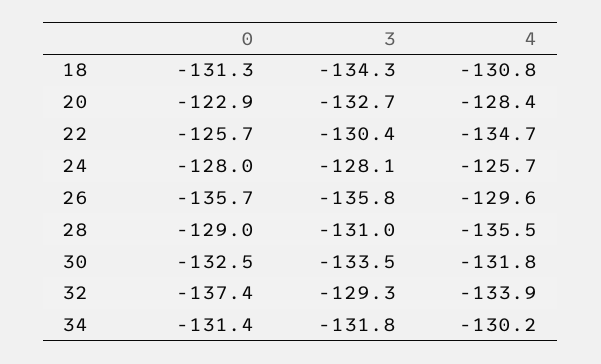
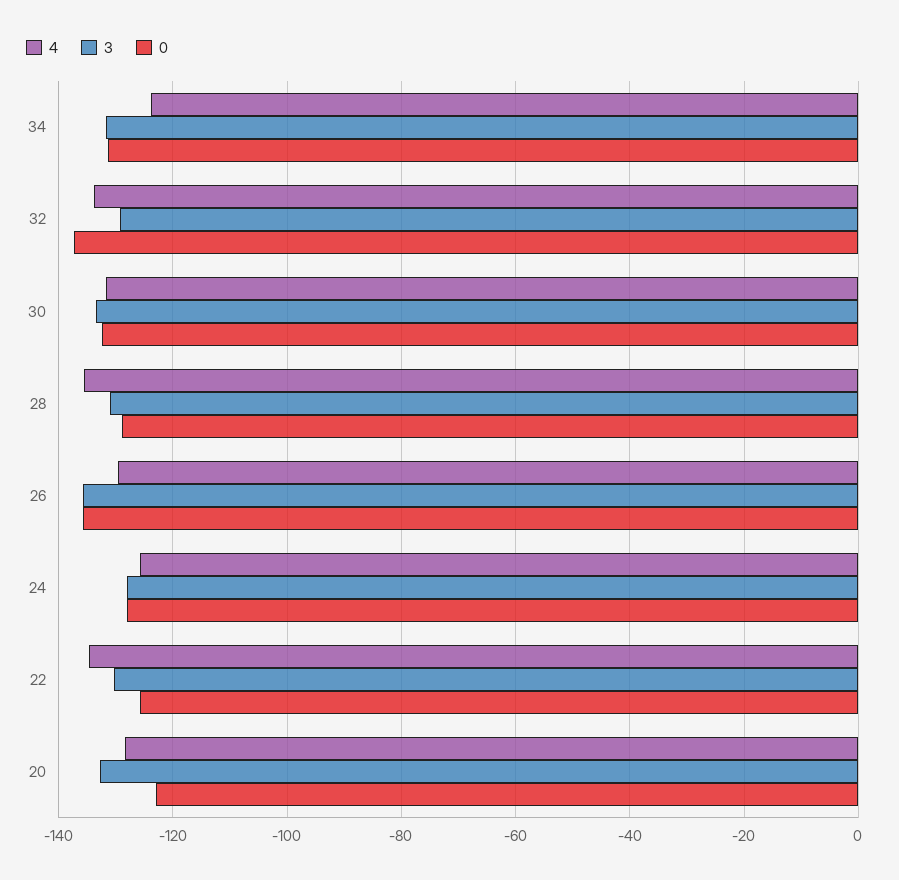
  {
    "0": {
-     "18": -131.3,
      "20": -122.9,
      "22": -125.7,
      "24": -128,
      "26": -135.7,
      "28": -129,
      "30": -132.5,
      "32": -137.4,
      "34": -131.4
    },
    "3": {
-     "18": -134.3,
      "20": -132.7,
      "22": -130.4,
      "24": -128.1,
      "26": -135.8,
      "28": -131,
      "30": -133.5,
      "32": -129.3,
      "34": -131.8
    },
    "4": {
-     "18": -130.8,
      "20": -128.4,
      "22": -134.7,
      "24": -125.7,
      "26": -129.6,
      "28": -135.5,
      "30": -131.8,
      "32": -133.9,
-     "34": -130.2
+     "34": -124
    }
  }

